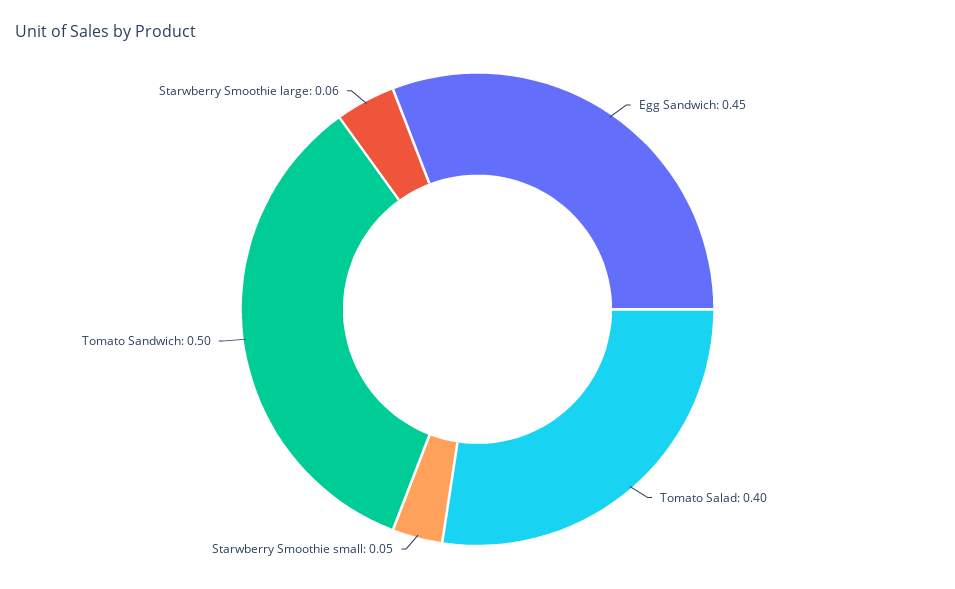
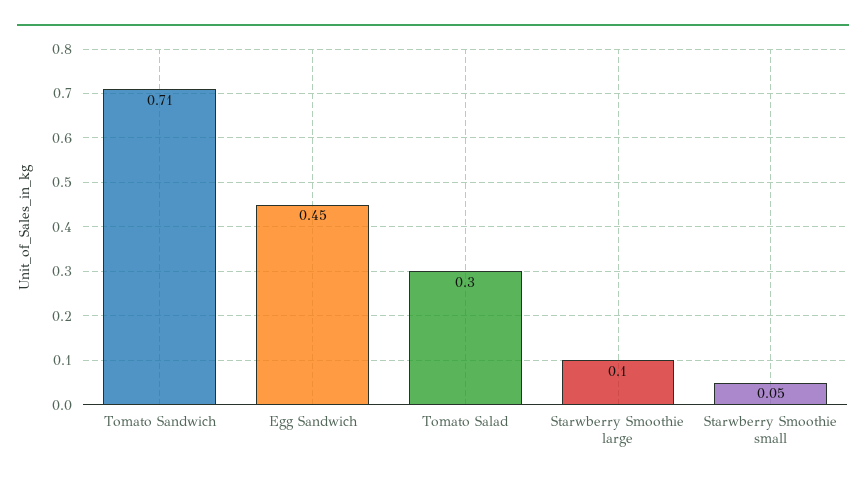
  {
    "Egg Sandwich": 0.45,
-   "Tomato Salad": 0.4,
+   "Tomato Salad": 0.3,
    "Starwberry Smoothie small": 0.05,
-   "Tomato Sandwich": 0.5,
+   "Tomato Sandwich": 0.71,
-   "Starwberry Smoothie large": 0.06
+   "Starwberry Smoothie large": 0.1
  }

